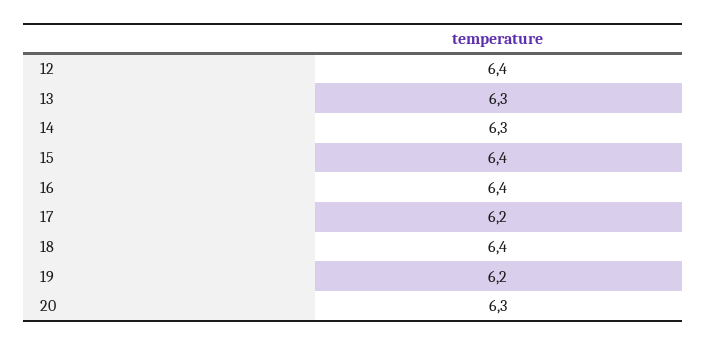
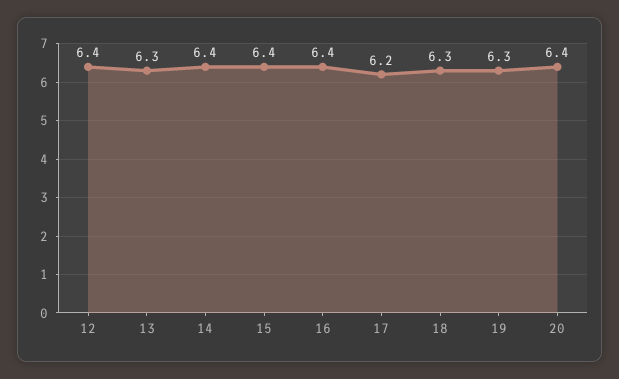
  {
    "12": 6.4,
    "13": 6.3,
-   "14": 6.3,
+   "14": 6.4,
    "15": 6.4,
    "16": 6.4,
    "17": 6.2,
-   "18": 6.4,
+   "18": 6.3,
-   "19": 6.2,
+   "19": 6.3,
-   "20": 6.3
+   "20": 6.4
  }

